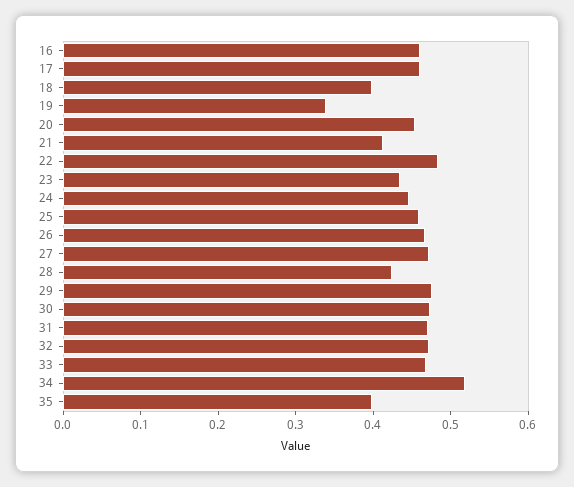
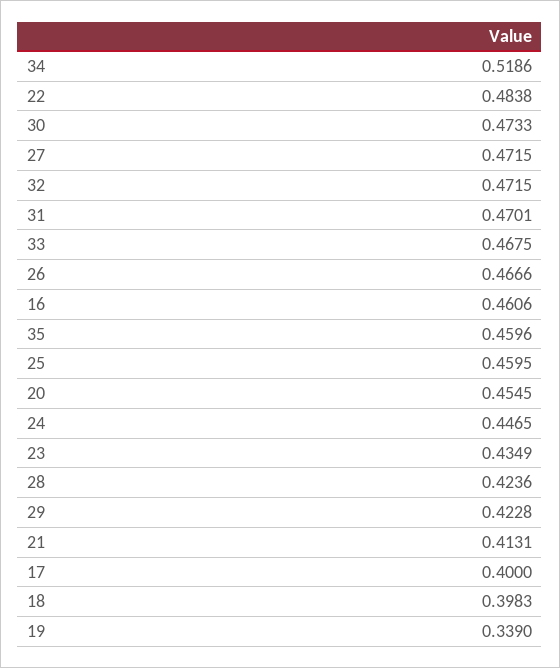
  {
    "16": 0.4606,
-   "17": 0.46,
+   "17": 0.4,
    "18": 0.3983,
    "19": 0.339,
    "20": 0.4545,
    "21": 0.4131,
    "22": 0.4838,
    "23": 0.4349,
    "24": 0.4465,
    "25": 0.4595,
    "26": 0.4666,
    "27": 0.4715,
    "28": 0.4236,
-   "29": 0.48,
+   "29": 0.4228,
    "30": 0.4733,
    "31": 0.4701,
    "32": 0.4715,
    "33": 0.4675,
    "34": 0.5186,
-   "35": 0.4
+   "35": 0.4596
  }

